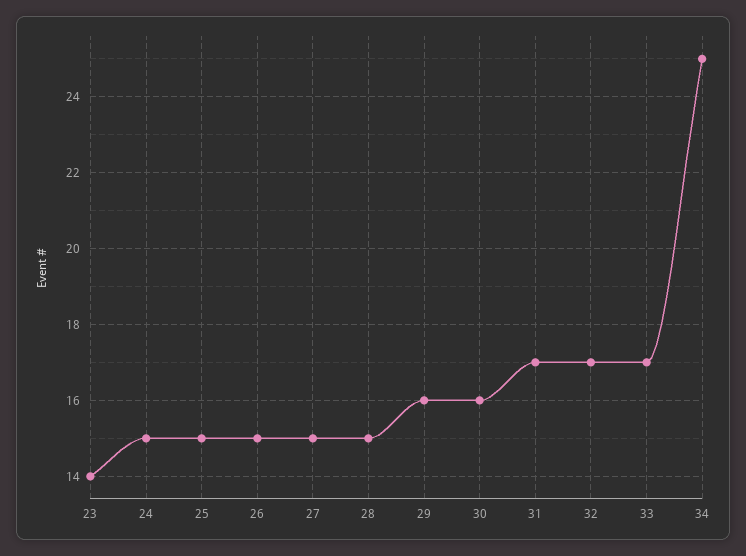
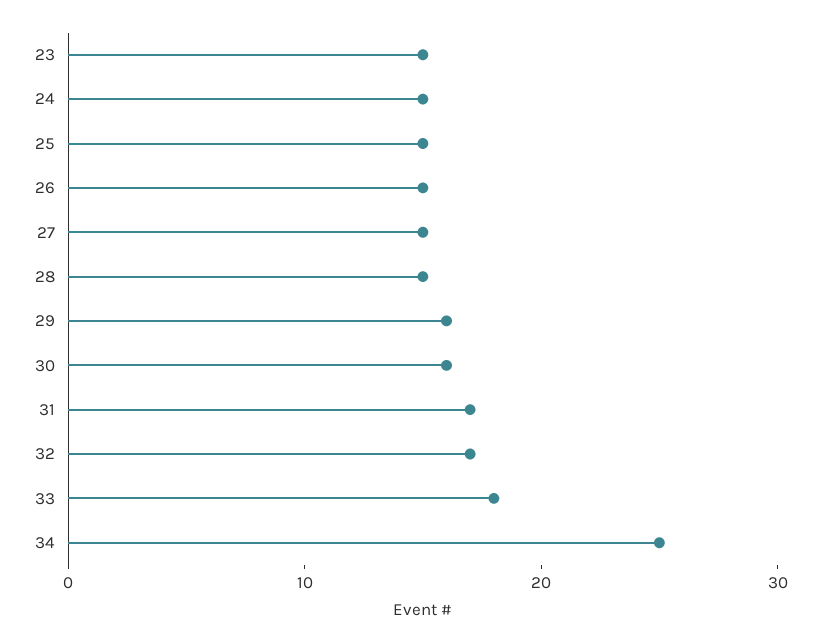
  {
-   "23": 14,
+   "23": 15,
    "24": 15,
    "25": 15,
    "26": 15,
    "27": 15,
    "28": 15,
    "29": 16,
    "30": 16,
    "31": 17,
    "32": 17,
-   "33": 17,
+   "33": 18,
    "34": 25
  }

